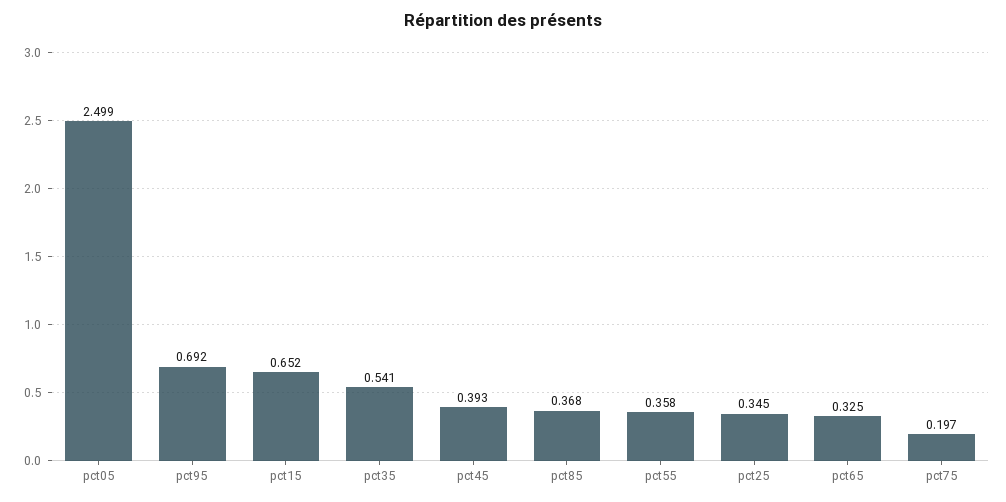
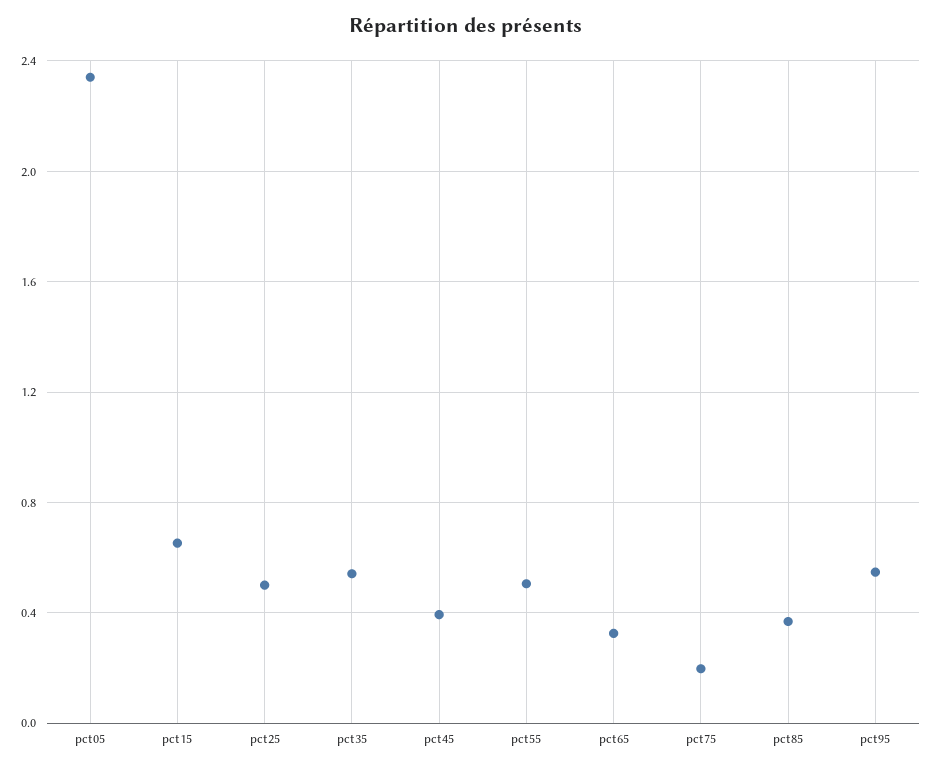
  {
-   "pct05": 2.499,
+   "pct05": 2.35,
-   "pct95": 0.692,
+   "pct95": 0.55,
    "pct15": 0.652,
    "pct35": 0.541,
    "pct45": 0.393,
    "pct85": 0.368,
-   "pct55": 0.358,
+   "pct55": 0.5,
-   "pct25": 0.345,
+   "pct25": 0.5,
    "pct65": 0.325,
    "pct75": 0.197
  }

